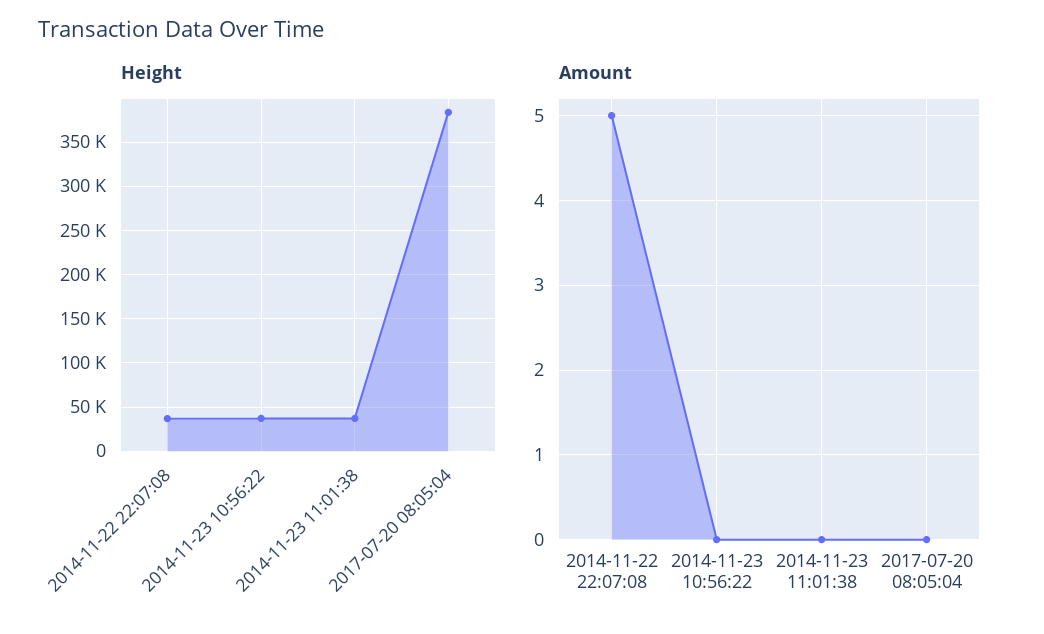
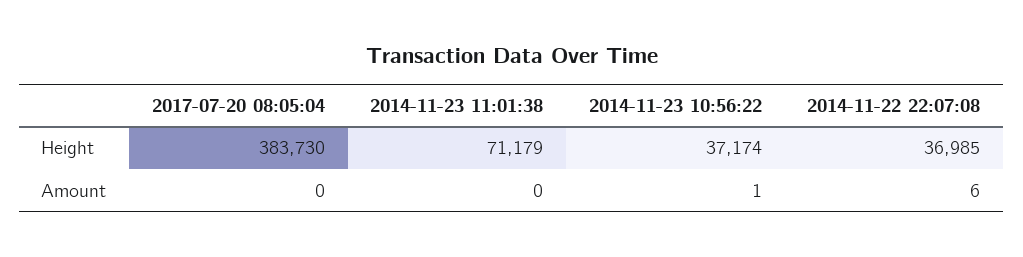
  {
    "Height": {
      "2014-11-22 22:07:08": 36985,
      "2014-11-23 10:56:22": 37174,
-     "2014-11-23 11:01:38": 40000,
+     "2014-11-23 11:01:38": 71179,
      "2017-07-20 08:05:04": 383730
    },
    "Amount": {
-     "2014-11-22 22:07:08": 5,
+     "2014-11-22 22:07:08": 6,
-     "2014-11-23 10:56:22": 0,
+     "2014-11-23 10:56:22": 1,
      "2014-11-23 11:01:38": 0,
      "2017-07-20 08:05:04": 0
    }
  }

